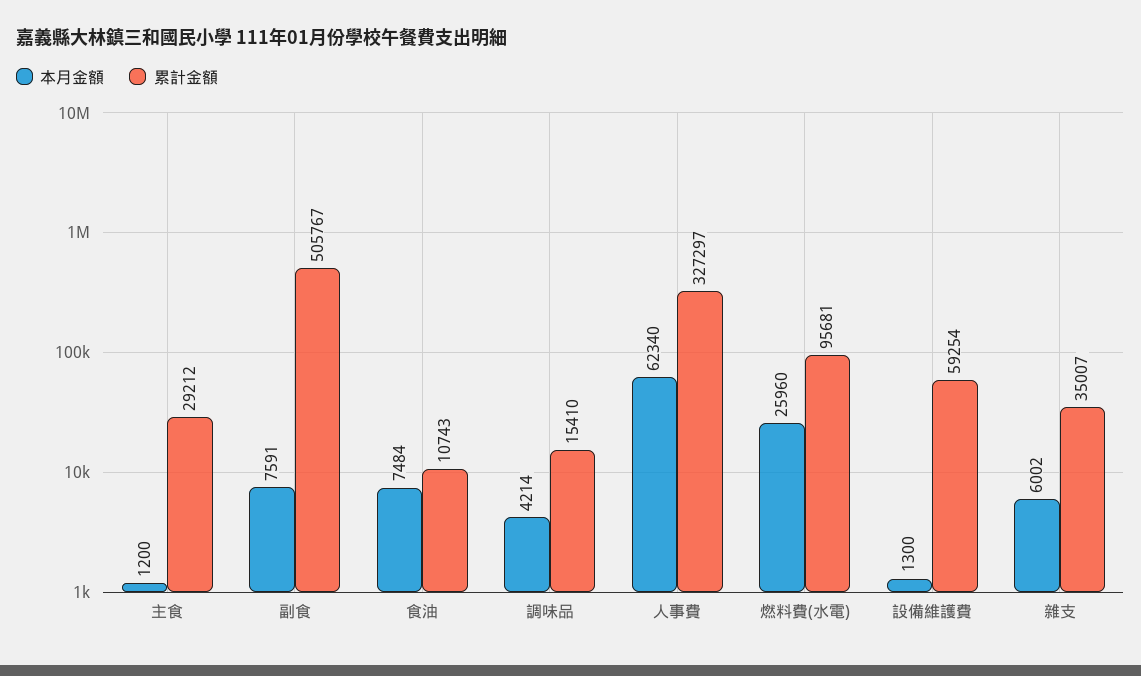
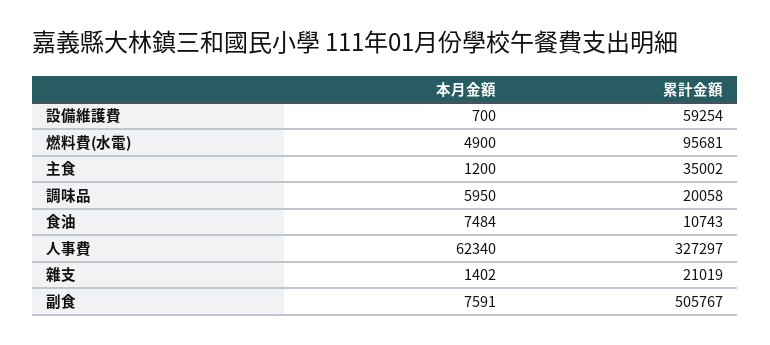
  {
    "本月金額": {
      "主食": 1200,
      "副食": 7591,
      "食油": 7484,
-     "調味品": 4214,
+     "調味品": 5950,
      "人事費": 62340,
-     "燃料費(水電)": 25960,
+     "燃料費(水電)": 4900,
-     "設備維護費": 1300,
+     "設備維護費": 700,
-     "雜支": 6002
+     "雜支": 1402
    },
    "累計金額": {
-     "主食": 29212,
+     "主食": 35002,
      "副食": 505767,
      "食油": 10743,
-     "調味品": 15410,
+     "調味品": 20058,
      "人事費": 327297,
      "燃料費(水電)": 95681,
      "設備維護費": 59254,
-     "雜支": 35007
+     "雜支": 21019
    }
  }

